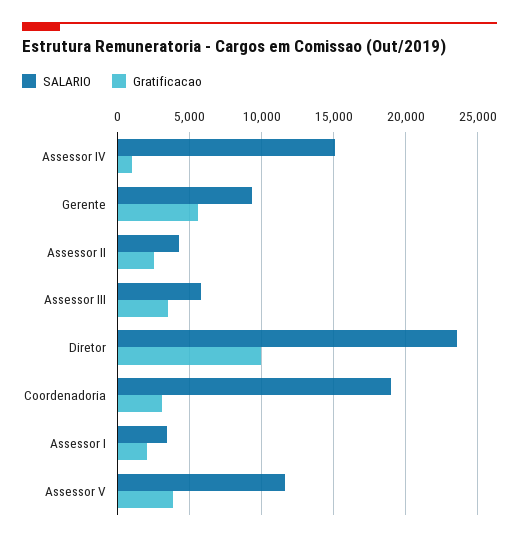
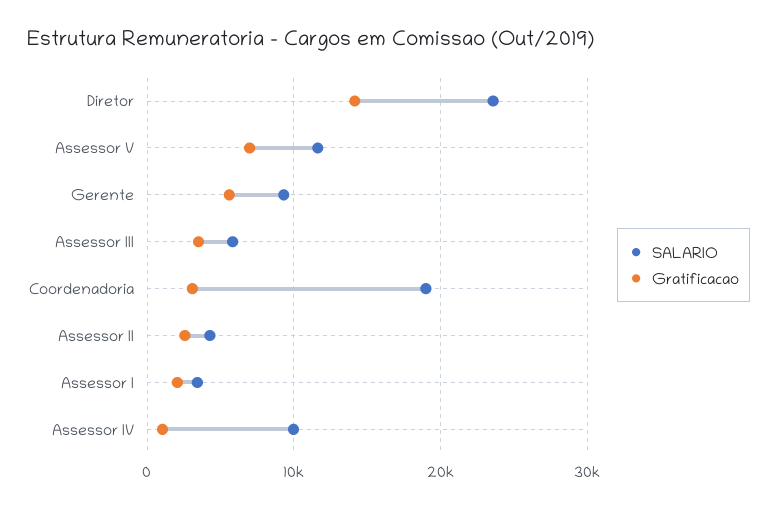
  {
    "SALARIO": {
-     "Assessor IV": 15000,
+     "Assessor IV": 10000,
      "Gerente": 9500,
      "Assessor II": 4500,
      "Assessor III": 6000,
      "Diretor": 23500,
      "Coordenadoria": 19000,
      "Assessor I": 3500,
      "Assessor V": 11500
    },
    "Gratificacao": {
      "Assessor IV": 1000,
      "Gerente": 5500,
      "Assessor II": 2500,
      "Assessor III": 3500,
-     "Diretor": 10000,
+     "Diretor": 14000,
      "Coordenadoria": 3000,
      "Assessor I": 2000,
-     "Assessor V": 4000
+     "Assessor V": 7000
    }
  }

